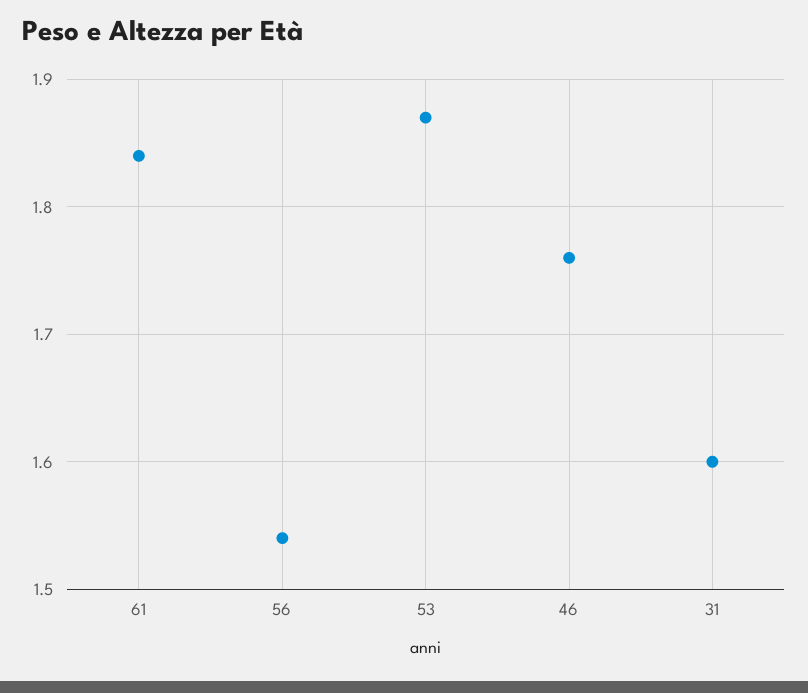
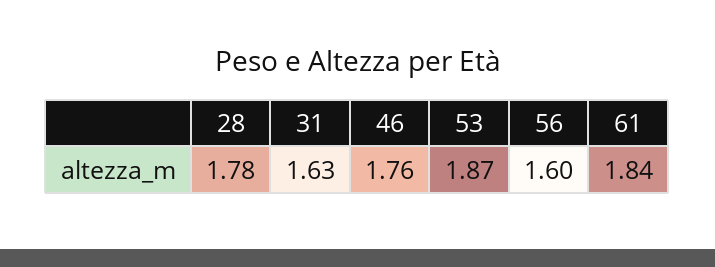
  {
    "61": 1.84,
-   "56": 1.54,
+   "56": 1.6,
    "53": 1.87,
    "46": 1.76,
-   "31": 1.6
+   "31": 1.63,
+   "28": 1.78
  }

